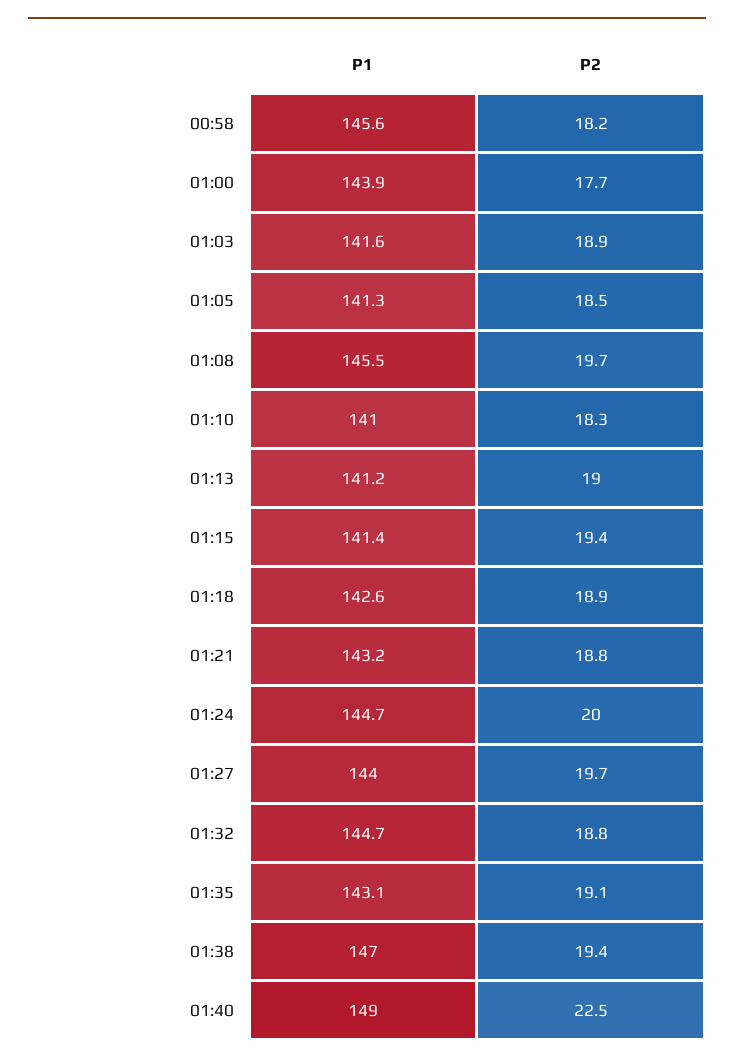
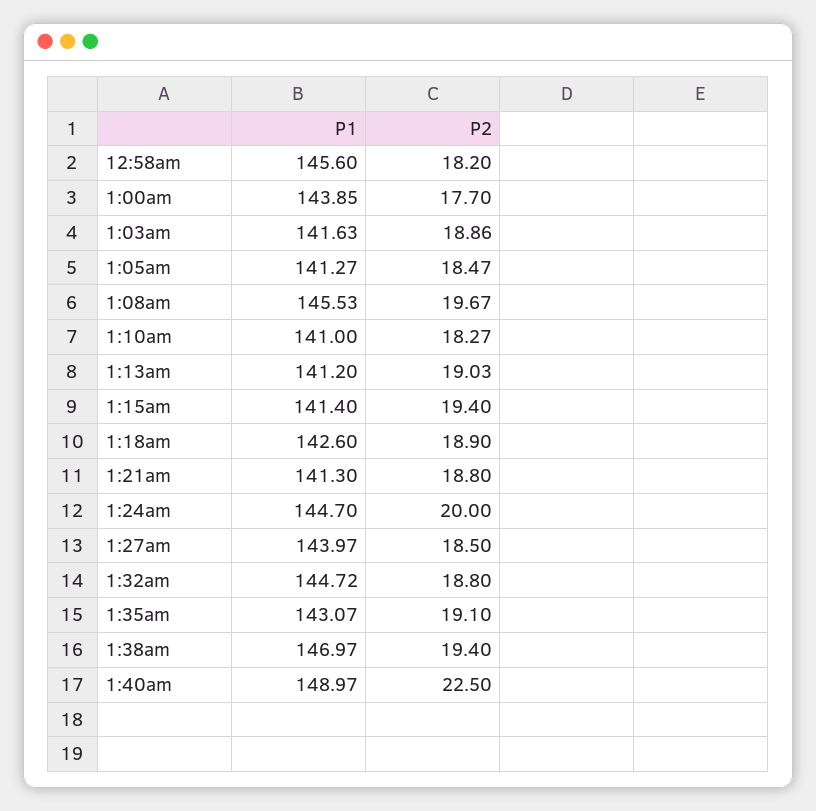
  {
    "P1": {
      "00:58": 145.6,
      "01:00": 143.85,
      "01:03": 141.63,
      "01:05": 141.27,
      "01:08": 145.53,
      "01:10": 141,
      "01:13": 141.2,
      "01:15": 141.4,
      "01:18": 142.6,
-     "01:21": 143.2,
+     "01:21": 141.3,
      "01:24": 144.7,
      "01:27": 143.97,
      "01:32": 144.72,
      "01:35": 143.07,
      "01:38": 146.97,
      "01:40": 148.97
    },
    "P2": {
      "00:58": 18.2,
      "01:00": 17.7,
      "01:03": 18.86,
      "01:05": 18.47,
      "01:08": 19.67,
      "01:10": 18.27,
      "01:13": 19.03,
      "01:15": 19.4,
      "01:18": 18.9,
      "01:21": 18.8,
      "01:24": 20,
-     "01:27": 19.7,
+     "01:27": 18.5,
      "01:32": 18.8,
      "01:35": 19.1,
      "01:38": 19.4,
      "01:40": 22.5
    }
  }

